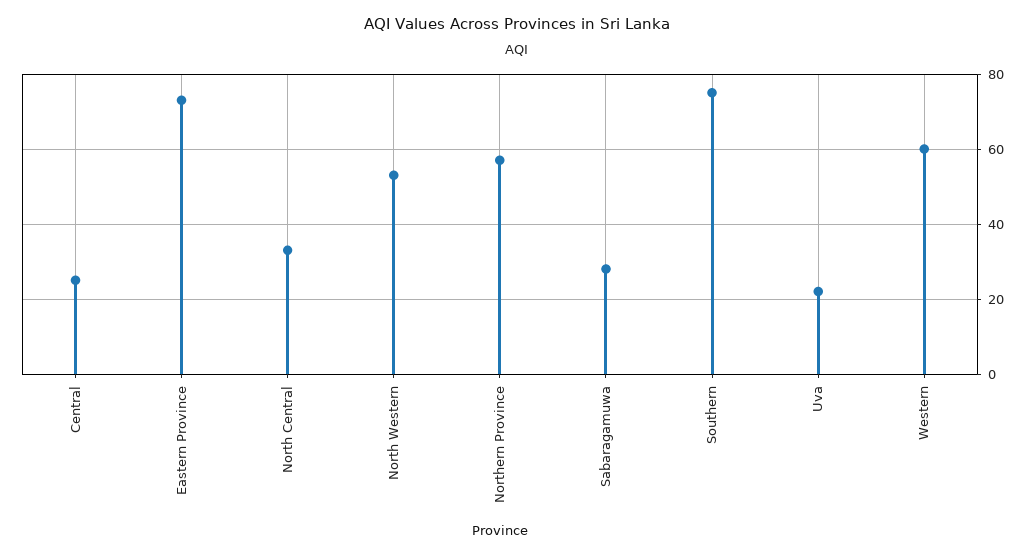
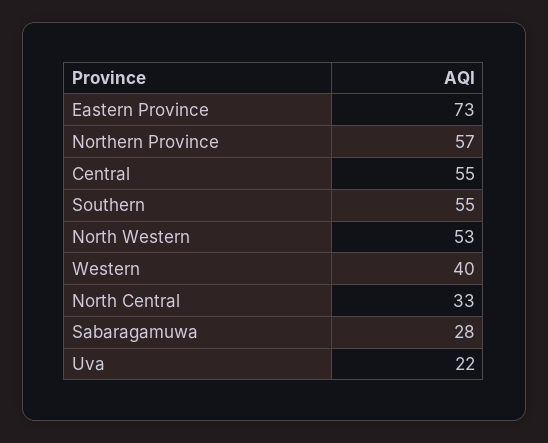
  {
-   "Central": 25,
+   "Central": 55,
    "Eastern Province": 73,
    "North Central": 33,
    "North Western": 53,
    "Northern Province": 57,
    "Sabaragamuwa": 28,
-   "Southern": 75,
+   "Southern": 55,
    "Uva": 22,
-   "Western": 60
+   "Western": 40
  }

